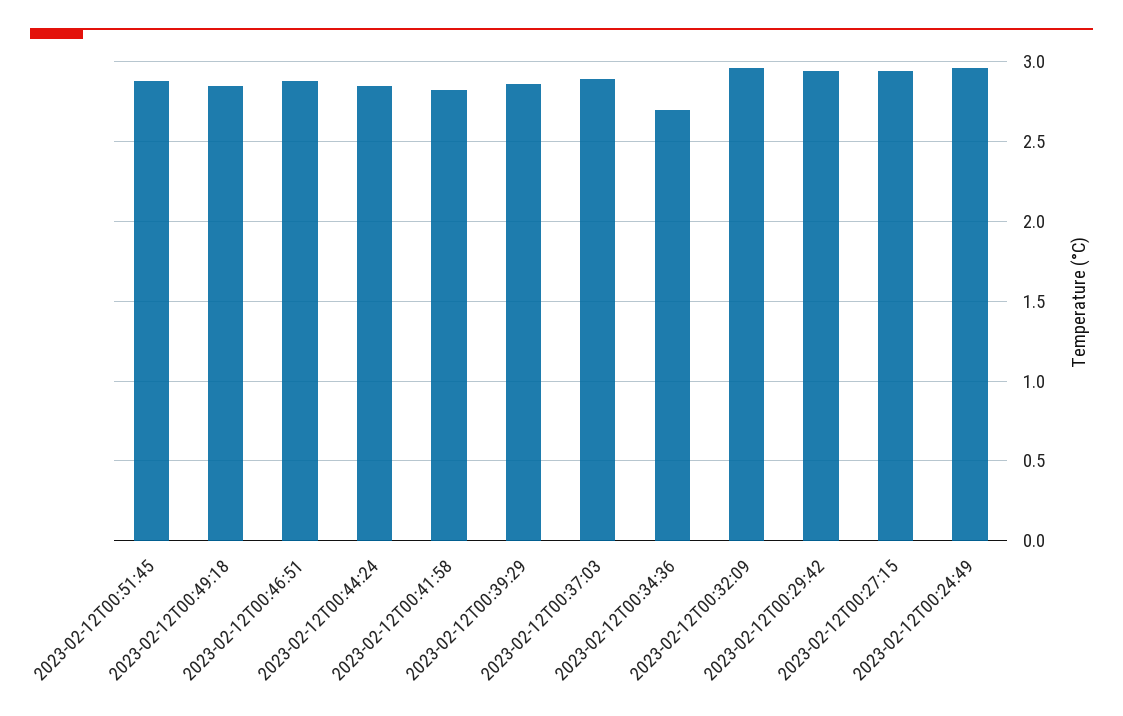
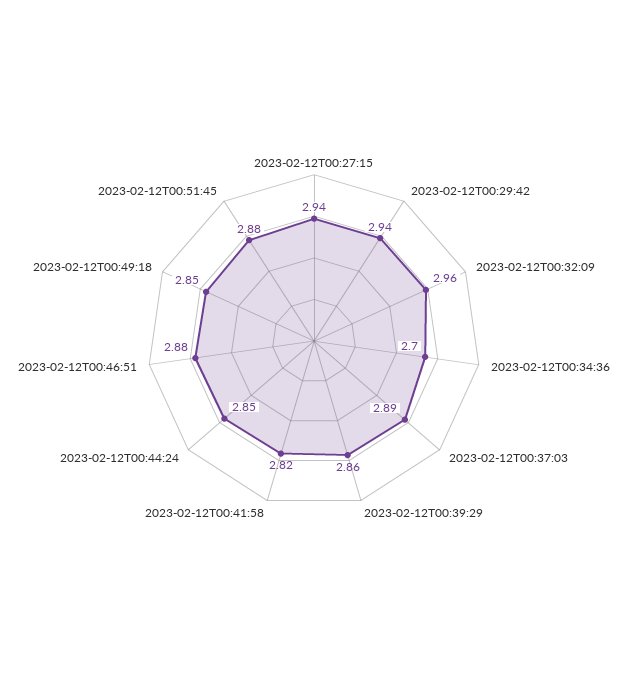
  {
    "2023-02-12T00:51:45": 2.88,
    "2023-02-12T00:49:18": 2.85,
    "2023-02-12T00:46:51": 2.88,
    "2023-02-12T00:44:24": 2.85,
    "2023-02-12T00:41:58": 2.82,
    "2023-02-12T00:39:29": 2.86,
    "2023-02-12T00:37:03": 2.89,
    "2023-02-12T00:34:36": 2.7,
    "2023-02-12T00:32:09": 2.96,
    "2023-02-12T00:29:42": 2.94,
-   "2023-02-12T00:27:15": 2.94,
+   "2023-02-12T00:27:15": 2.94
-   "2023-02-12T00:24:49": 2.95
  }

